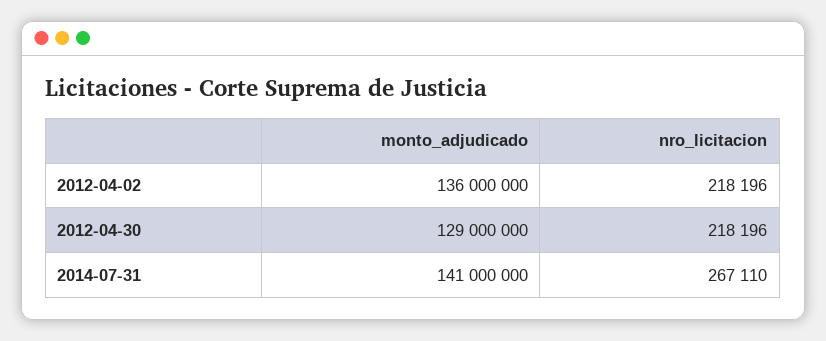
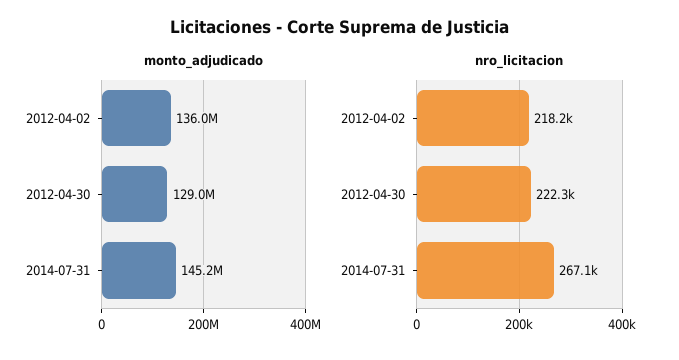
  {
    "monto_adjudicado": {
      "2012-04-02": 136000000,
      "2012-04-30": 129000000,
-     "2014-07-31": 141000000
+     "2014-07-31": 145200000
    },
    "nro_licitacion": {
      "2012-04-02": 218196,
-     "2012-04-30": 218196,
+     "2012-04-30": 222300,
      "2014-07-31": 267110
    }
  }

